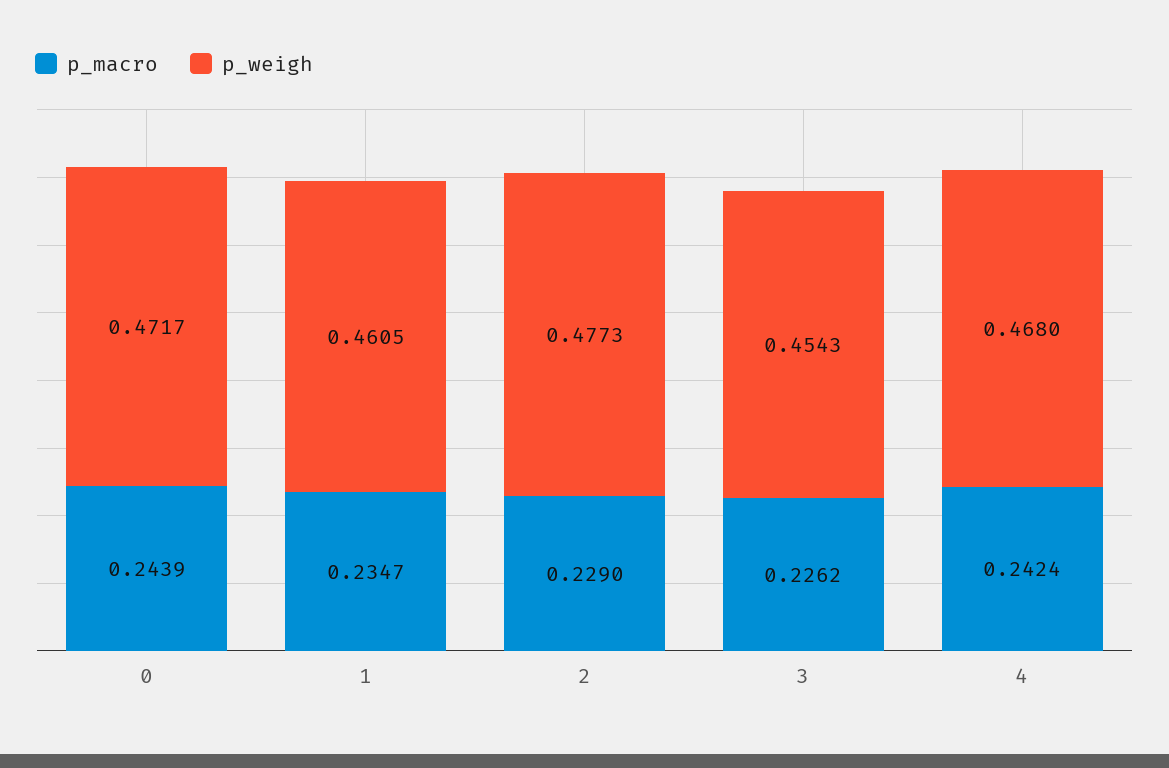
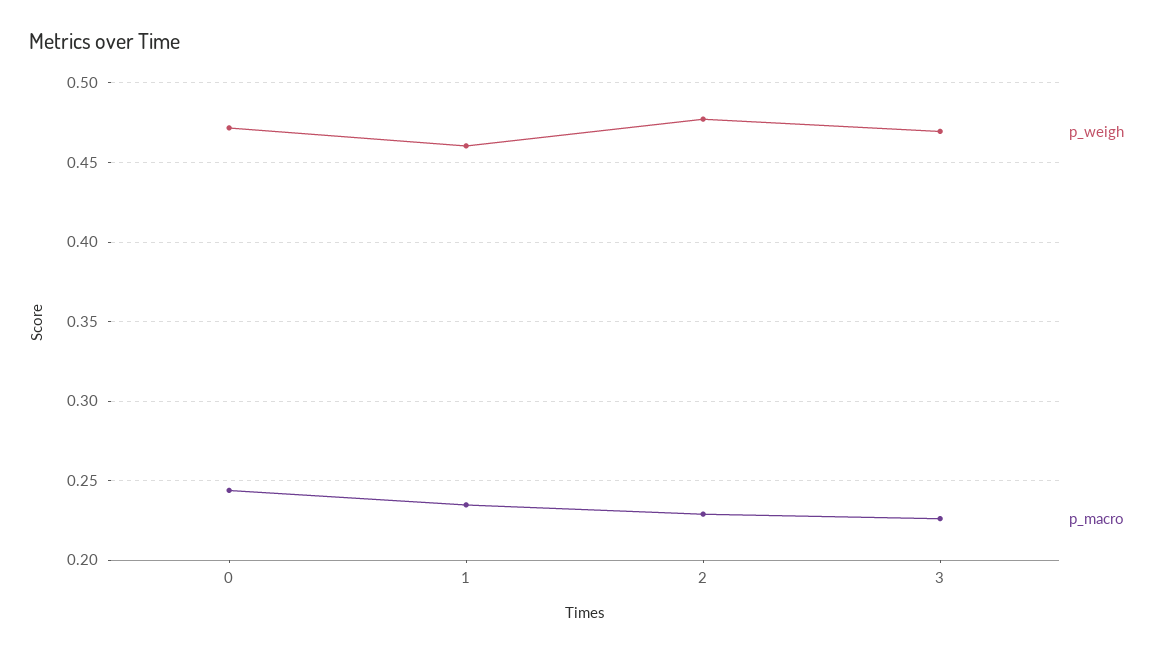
  {
    "p_macro": {
      "0": 0.2439,
      "1": 0.2347,
      "2": 0.229,
-     "3": 0.2262,
+     "3": 0.2262
-     "4": 0.2424
    },
    "p_weigh": {
      "0": 0.4717,
      "1": 0.4605,
      "2": 0.4773,
-     "3": 0.4543,
+     "3": 0.47
-     "4": 0.468
    }
  }

